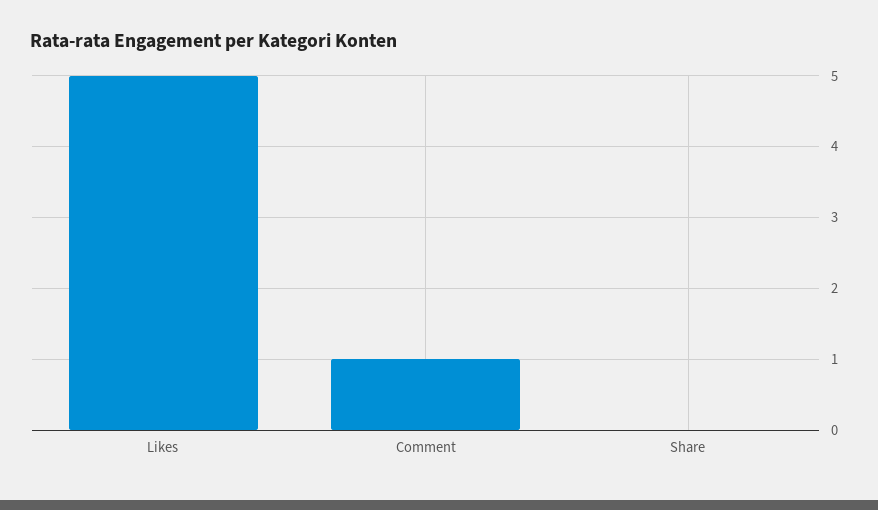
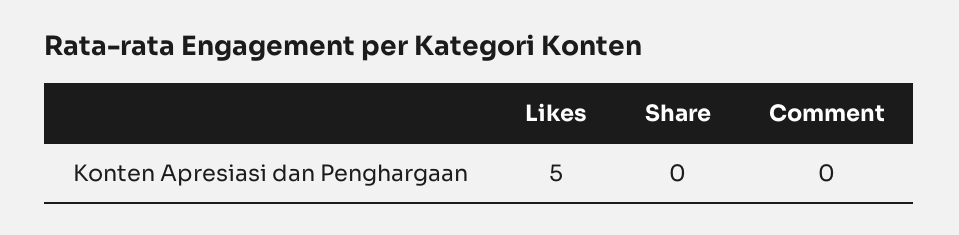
  {
    "Likes": 5,
-   "Comment": 1,
+   "Comment": 0,
    "Share": 0
  }

